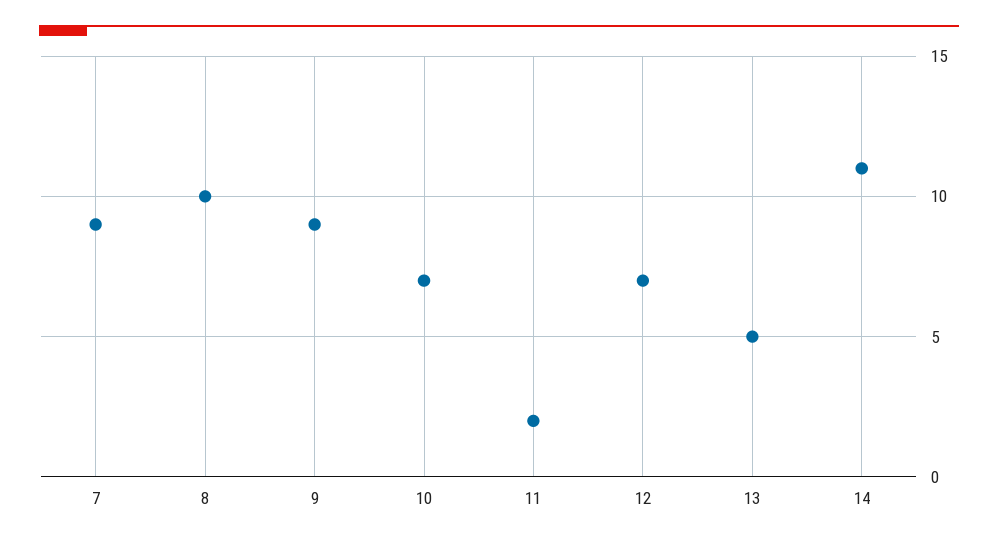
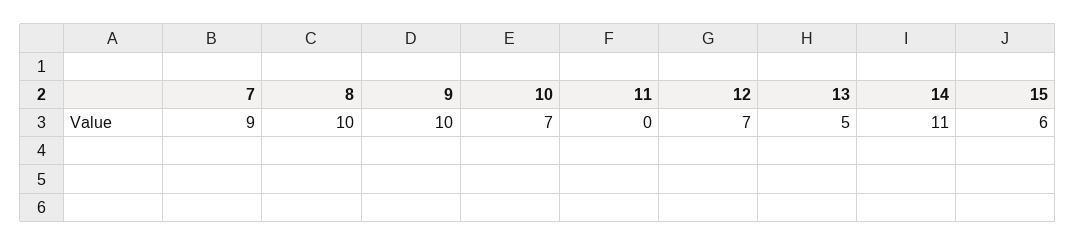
  {
    "7": 9,
    "8": 10,
-   "9": 9,
+   "9": 10,
    "10": 7,
-   "11": 2,
+   "11": 0,
    "12": 7,
    "13": 5,
-   "14": 11
+   "14": 11,
+   "15": 6
  }

